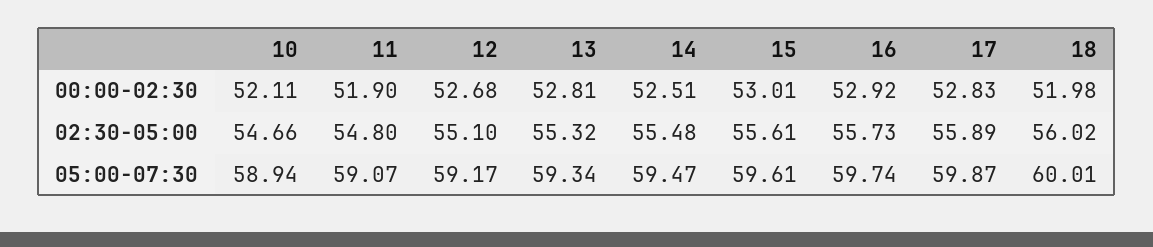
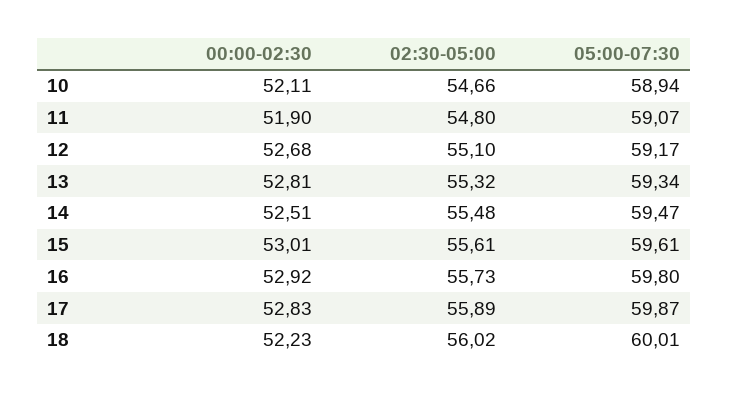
  {
    "10": {
      "00:00-02:30": 52.11,
      "02:30-05:00": 54.66,
      "05:00-07:30": 58.94
    },
    "11": {
      "00:00-02:30": 51.9,
      "02:30-05:00": 54.8,
      "05:00-07:30": 59.07
    },
    "12": {
      "00:00-02:30": 52.68,
      "02:30-05:00": 55.1,
      "05:00-07:30": 59.17
    },
    "13": {
      "00:00-02:30": 52.81,
      "02:30-05:00": 55.32,
      "05:00-07:30": 59.34
    },
    "14": {
      "00:00-02:30": 52.51,
      "02:30-05:00": 55.48,
      "05:00-07:30": 59.47
    },
    "15": {
      "00:00-02:30": 53.01,
      "02:30-05:00": 55.61,
      "05:00-07:30": 59.61
    },
    "16": {
      "00:00-02:30": 52.92,
      "02:30-05:00": 55.73,
-     "05:00-07:30": 59.74
+     "05:00-07:30": 59.8
    },
    "17": {
      "00:00-02:30": 52.83,
      "02:30-05:00": 55.89,
      "05:00-07:30": 59.87
    },
    "18": {
-     "00:00-02:30": 51.98,
+     "00:00-02:30": 52.23,
      "02:30-05:00": 56.02,
      "05:00-07:30": 60.01
    }
  }

